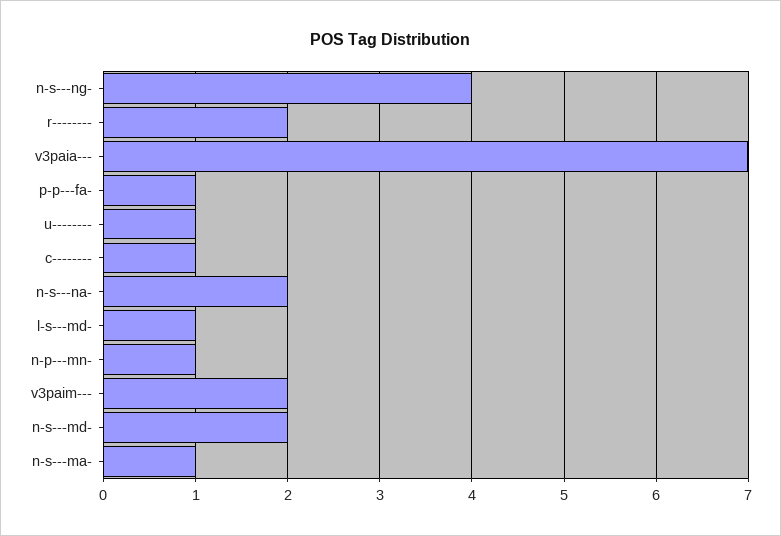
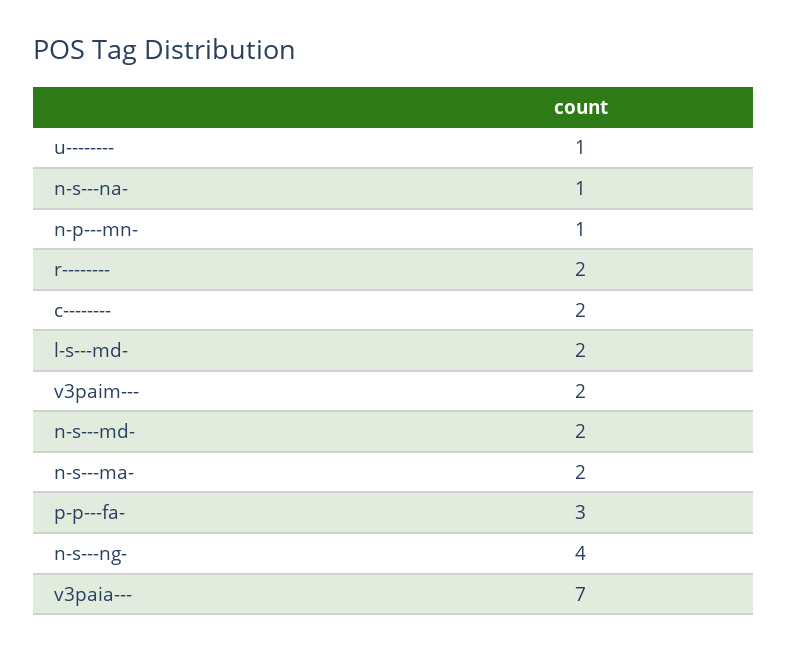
  {
    "n-s---ng-": 4,
    "r--------": 2,
    "v3paia---": 7,
-   "p-p---fa-": 1,
+   "p-p---fa-": 3,
    "u--------": 1,
-   "c--------": 1,
+   "c--------": 2,
-   "n-s---na-": 2,
+   "n-s---na-": 1,
-   "l-s---md-": 1,
+   "l-s---md-": 2,
    "n-p---mn-": 1,
    "v3paim---": 2,
    "n-s---md-": 2,
-   "n-s---ma-": 1
+   "n-s---ma-": 2
  }

